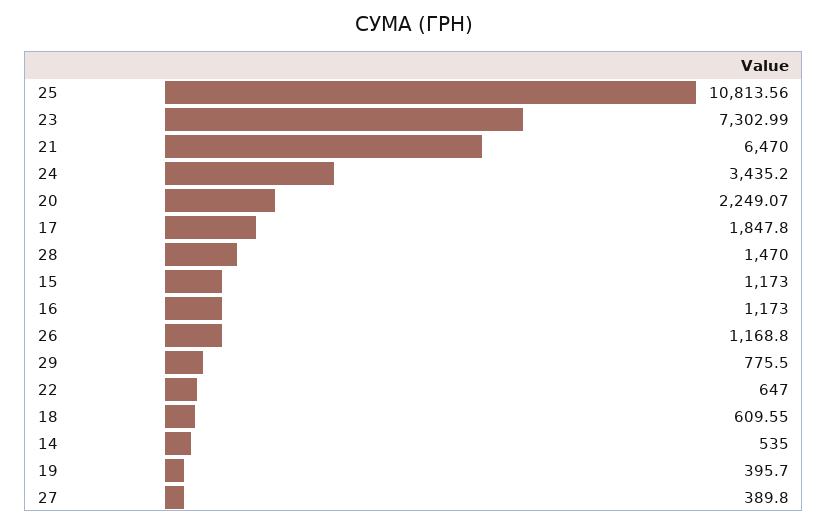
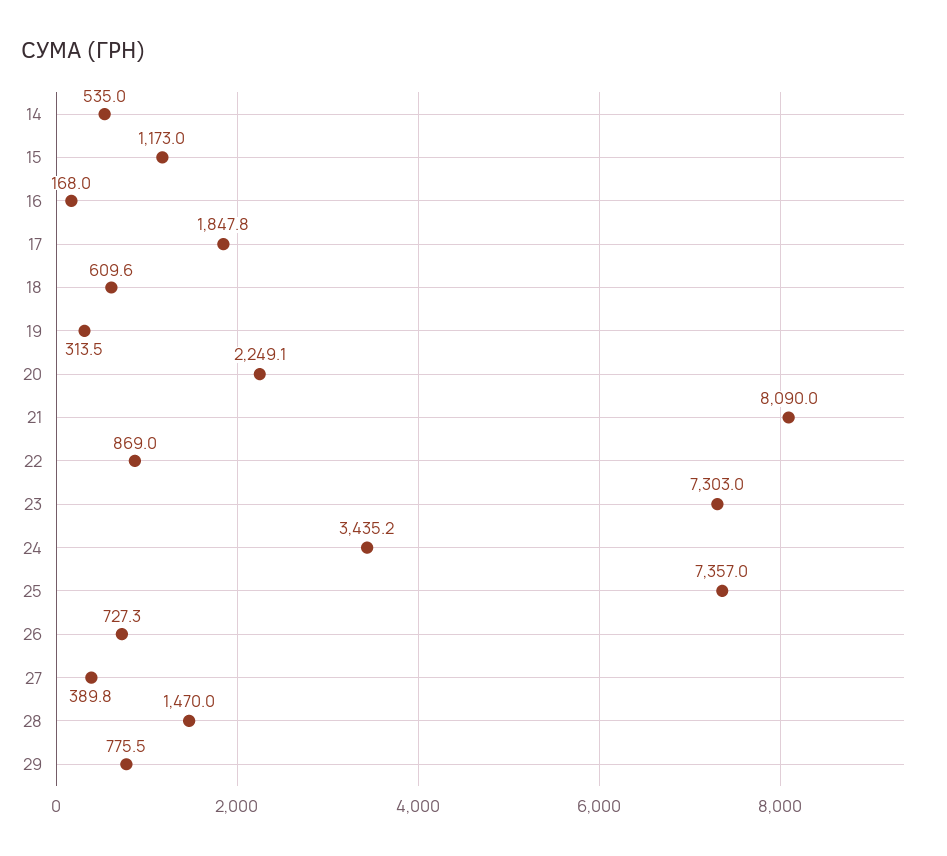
  {
-   "25": 10813.56,
+   "25": 7357,
    "23": 7302.99,
-   "21": 6470,
+   "21": 8090,
    "24": 3435.2,
    "20": 2249.07,
    "17": 1847.8,
    "28": 1470,
    "15": 1173,
-   "16": 1173,
+   "16": 168,
-   "26": 1168.8,
+   "26": 727.3,
    "29": 775.5,
-   "22": 647,
+   "22": 869,
    "18": 609.55,
    "14": 535,
-   "19": 395.7,
+   "19": 313.5,
    "27": 389.8
  }

